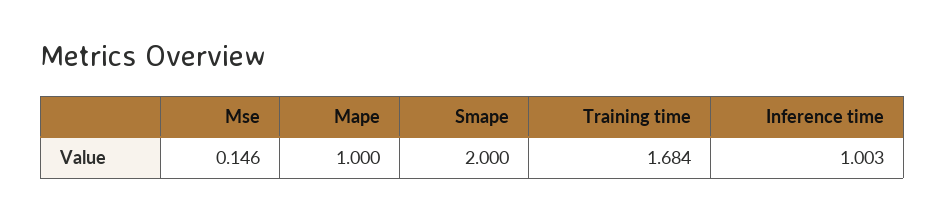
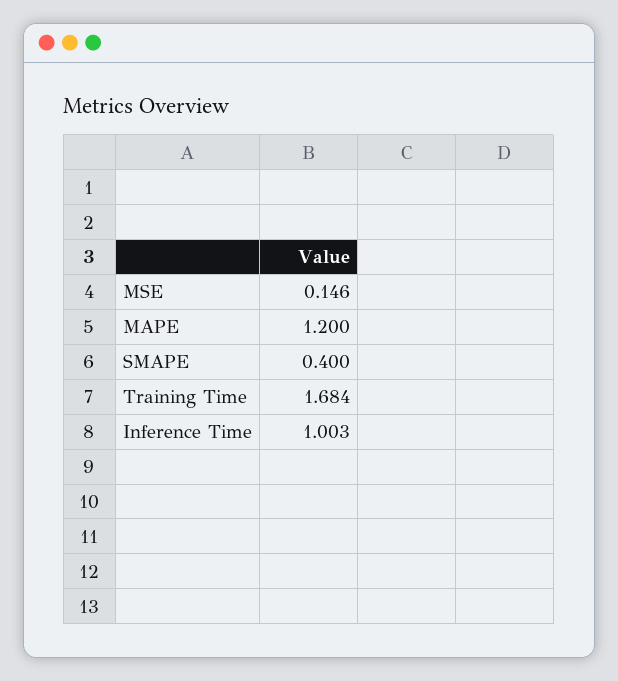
  {
    "Mse": 0.146,
-   "Mape": 1,
+   "Mape": 1.2,
-   "Smape": 2,
+   "Smape": 0.4,
    "Training time": 1.684,
    "Inference time": 1.003
  }

